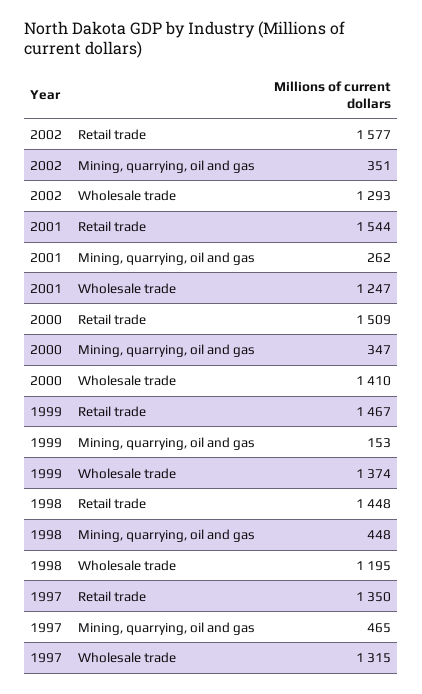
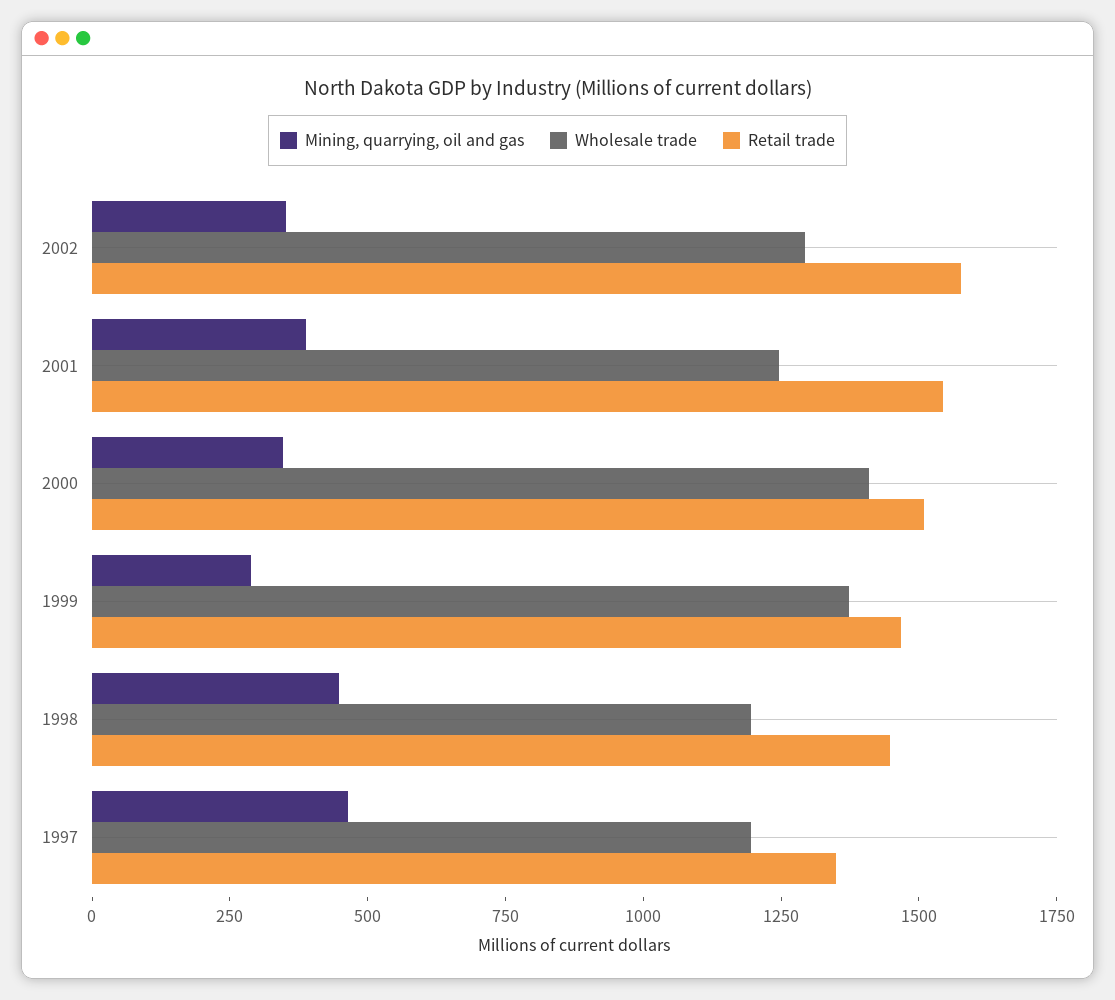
  {
    "Retail trade": {
      "2002": 1577,
      "2001": 1544,
      "2000": 1509,
      "1999": 1467,
      "1998": 1448,
      "1997": 1350
    },
    "Mining, quarrying, oil and gas": {
      "2002": 351,
-     "2001": 262,
+     "2001": 400,
      "2000": 347,
-     "1999": 153,
+     "1999": 300,
      "1998": 448,
      "1997": 465
    },
    "Wholesale trade": {
      "2002": 1293,
      "2001": 1247,
      "2000": 1410,
      "1999": 1374,
      "1998": 1195,
-     "1997": 1315
+     "1997": 1200
    }
  }

